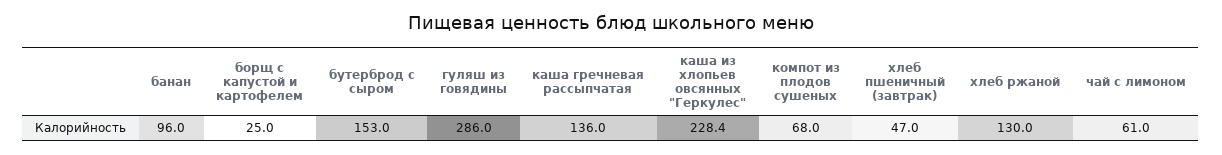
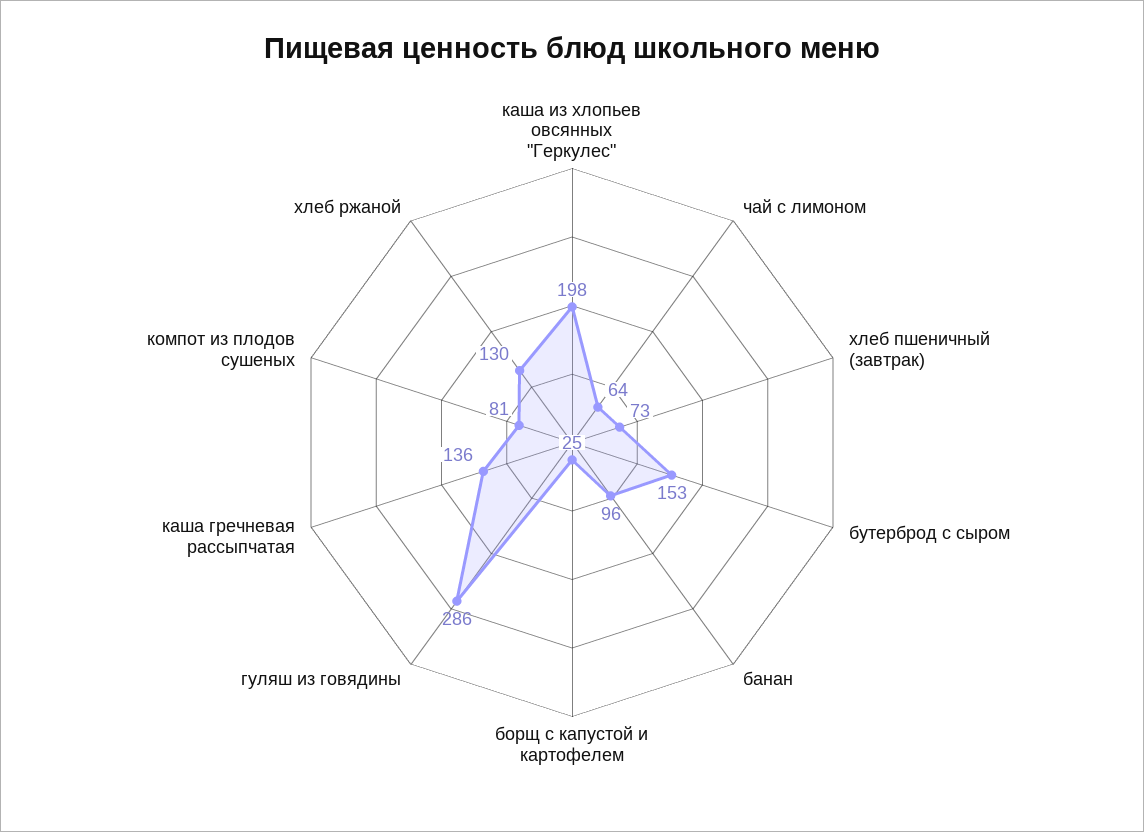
  {
    "банан": 96,
    "борщ с капустой и картофелем": 25,
    "бутерброд с сыром": 153,
    "гуляш из говядины": 286,
    "каша гречневая рассыпчатая": 136,
-   "каша из хлопьев овсянных \"Геркулес\"": 228.4,
+   "каша из хлопьев овсянных \"Геркулес\"": 198,
-   "компот из плодов сушеных": 68,
+   "компот из плодов сушеных": 81,
-   "хлеб пшеничный (завтрак)": 47,
+   "хлеб пшеничный (завтрак)": 73,
    "хлеб ржаной": 130,
-   "чай с лимоном": 61
+   "чай с лимоном": 64
  }

